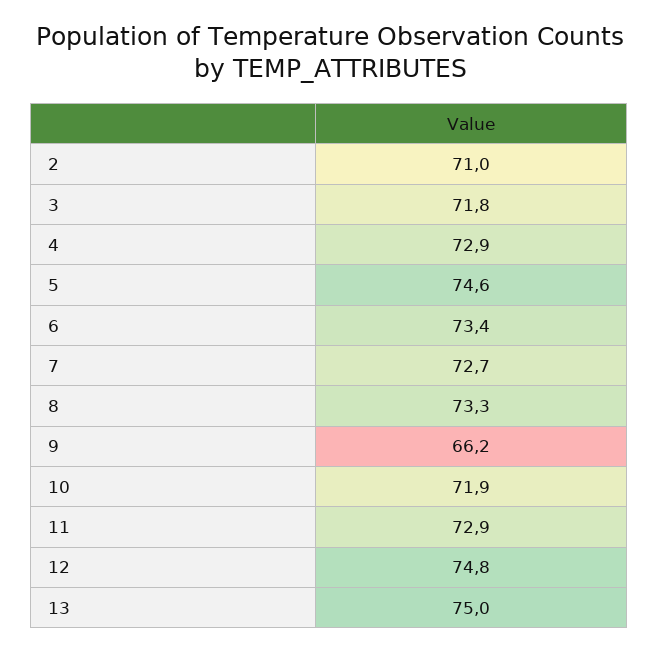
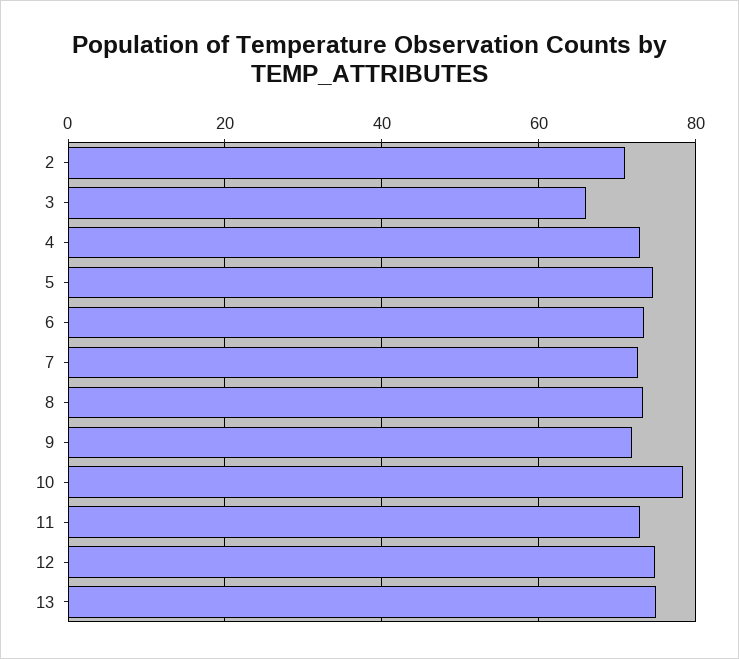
  {
    "2": 71,
-   "3": 71.8,
+   "3": 66,
    "4": 72.9,
    "5": 74.6,
    "6": 73.4,
    "7": 72.7,
    "8": 73.3,
-   "9": 66.2,
+   "9": 72,
-   "10": 71.9,
+   "10": 78,
    "11": 72.9,
    "12": 74.8,
    "13": 75
  }

